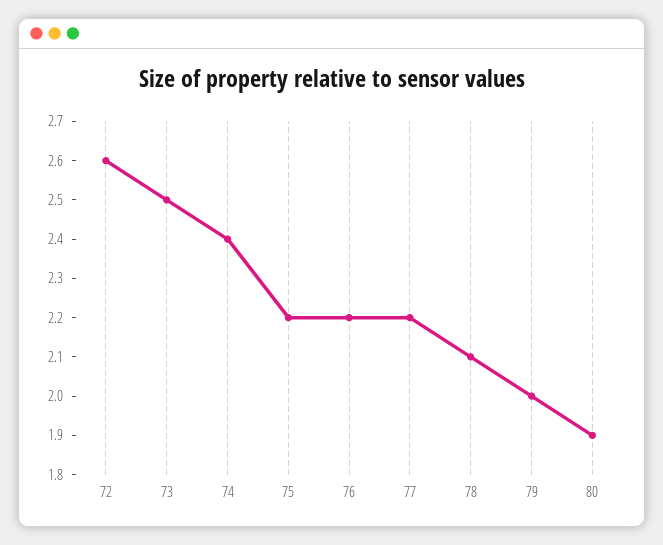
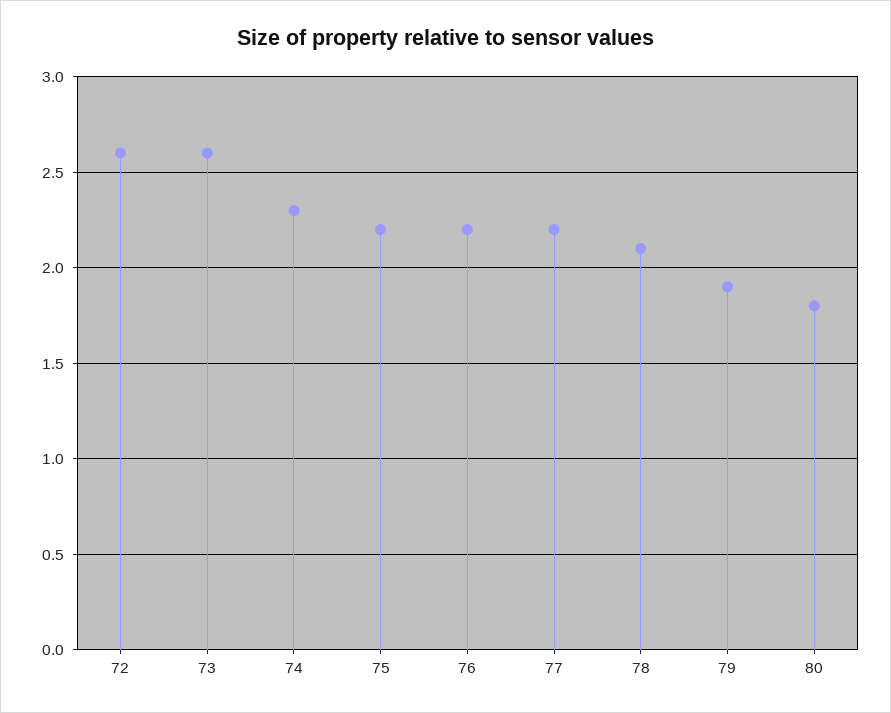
  {
    "72": 2.6,
-   "73": 2.5,
+   "73": 2.6,
-   "74": 2.4,
+   "74": 2.3,
    "75": 2.2,
    "76": 2.2,
    "77": 2.2,
    "78": 2.1,
-   "79": 2,
+   "79": 1.9,
-   "80": 1.9
+   "80": 1.8
  }

